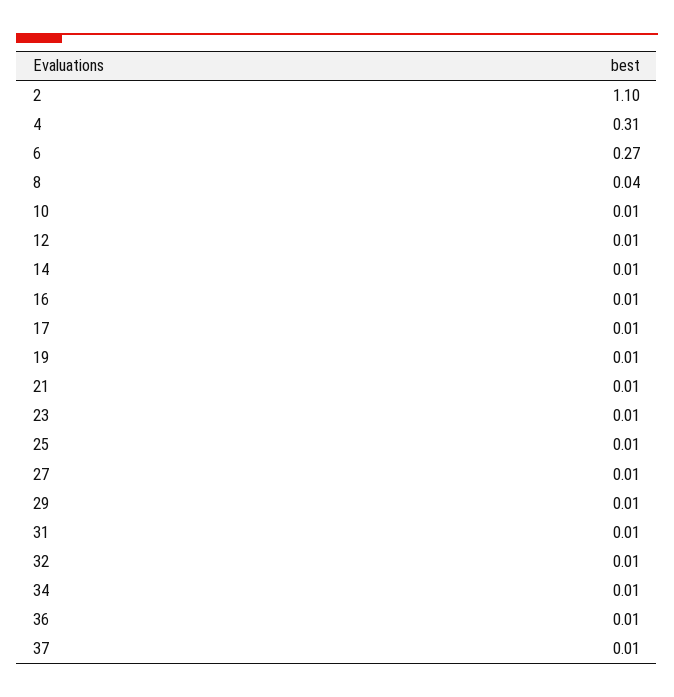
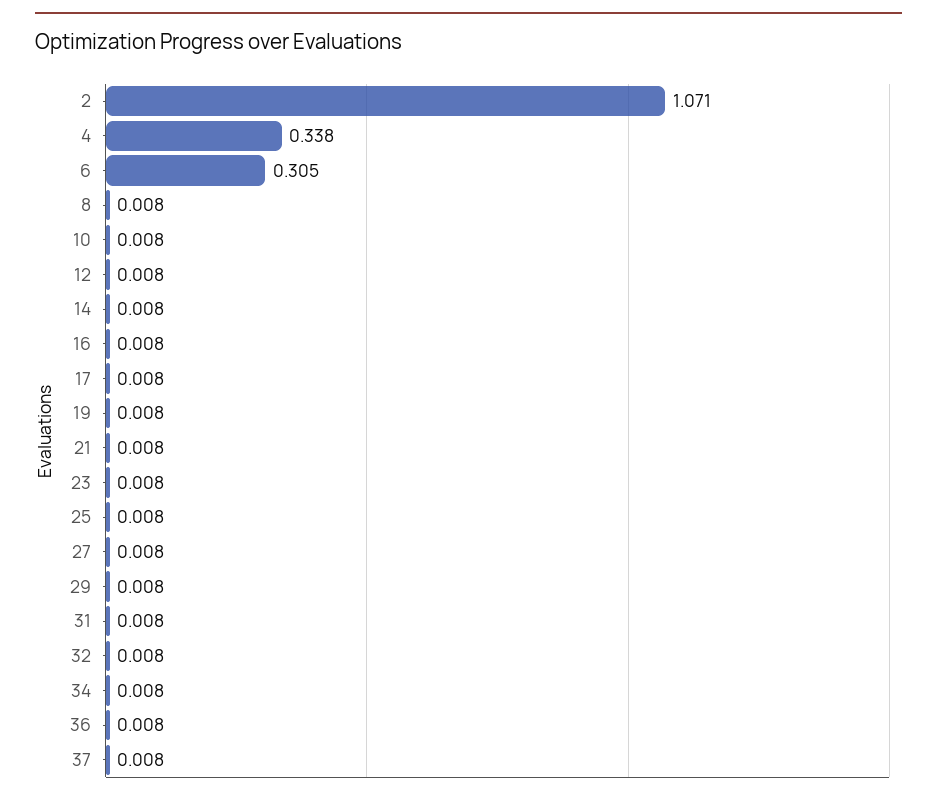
  {
-   "2": 1.1,
+   "2": 1.071,
-   "4": 0.31,
+   "4": 0.338,
-   "6": 0.27,
+   "6": 0.305,
-   "8": 0.04,
+   "8": 0.008,
    "10": 0.008,
    "12": 0.008,
    "14": 0.008,
    "16": 0.008,
    "17": 0.008,
    "19": 0.008,
    "21": 0.008,
    "23": 0.008,
    "25": 0.008,
    "27": 0.008,
    "29": 0.008,
    "31": 0.008,
    "32": 0.008,
    "34": 0.008,
    "36": 0.008,
    "37": 0.008
  }

